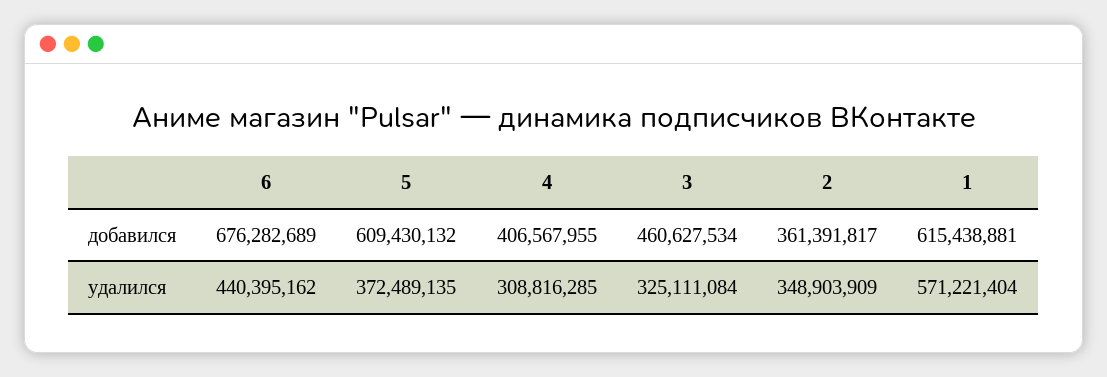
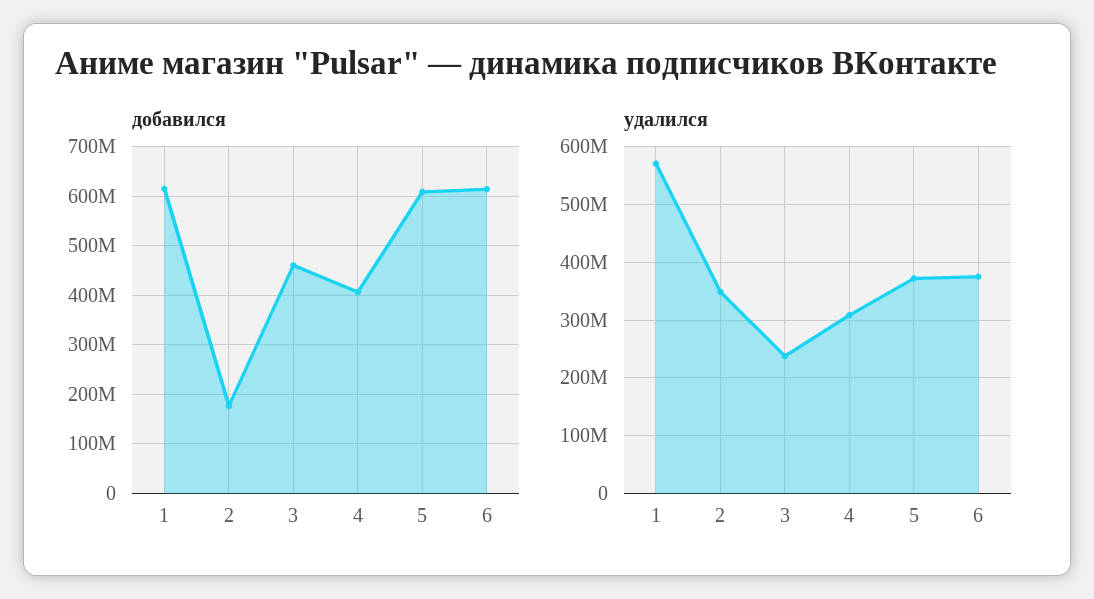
  {
    "добавился": {
-     "6": 676282689,
+     "6": 620000000,
      "5": 609430132,
      "4": 406567955,
      "3": 460627534,
-     "2": 361391817,
+     "2": 180000000,
      "1": 615438881
    },
    "удалился": {
-     "6": 440395162,
+     "6": 380000000,
      "5": 372489135,
      "4": 308816285,
-     "3": 325111084,
+     "3": 240000000,
      "2": 348903909,
      "1": 571221404
    }
  }

